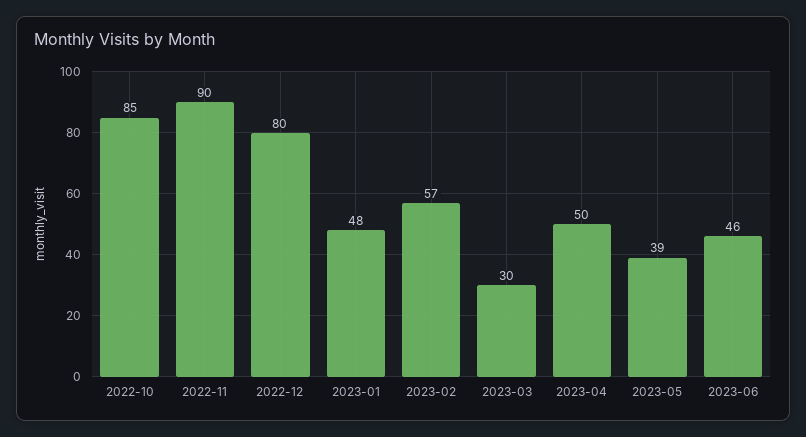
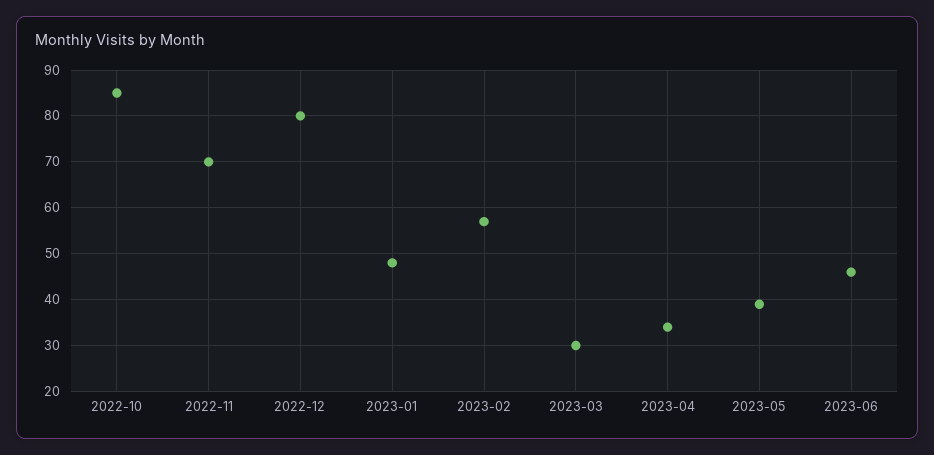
  {
    "2022-10": 85,
-   "2022-11": 90,
+   "2022-11": 70,
    "2022-12": 80,
    "2023-01": 48,
    "2023-02": 57,
    "2023-03": 30,
-   "2023-04": 50,
+   "2023-04": 35,
    "2023-05": 39,
    "2023-06": 46
  }

